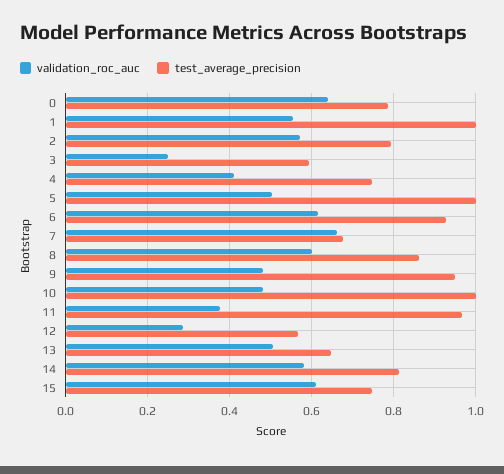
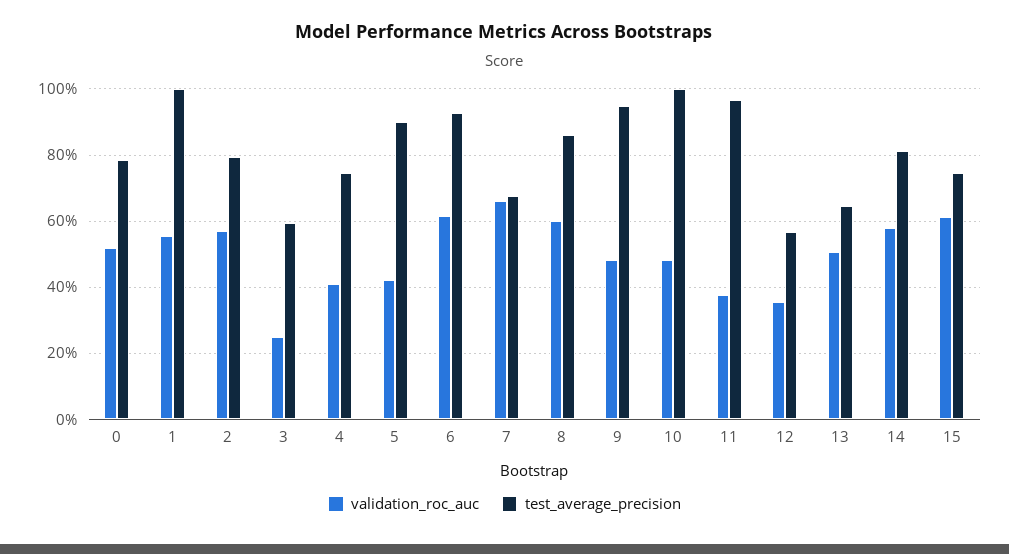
  {
    "validation_roc_auc": {
-     "0": 0.64,
+     "0": 0.52,
      "1": 0.56,
      "2": 0.58,
      "3": 0.26,
      "4": 0.42,
-     "5": 0.5,
+     "5": 0.42,
      "6": 0.62,
      "7": 0.66,
      "8": 0.6,
      "9": 0.48,
      "10": 0.48,
      "11": 0.38,
-     "12": 0.28,
+     "12": 0.36,
      "13": 0.5,
      "14": 0.58,
      "15": 0.62
    },
    "test_average_precision": {
      "0": 0.78,
      "1": 1,
      "2": 0.8,
      "3": 0.6,
      "4": 0.74,
-     "5": 1,
+     "5": 0.9,
      "6": 0.92,
      "7": 0.68,
      "8": 0.86,
      "9": 0.96,
      "10": 1,
      "11": 0.96,
      "12": 0.56,
      "13": 0.64,
      "14": 0.82,
      "15": 0.74
    }
  }

